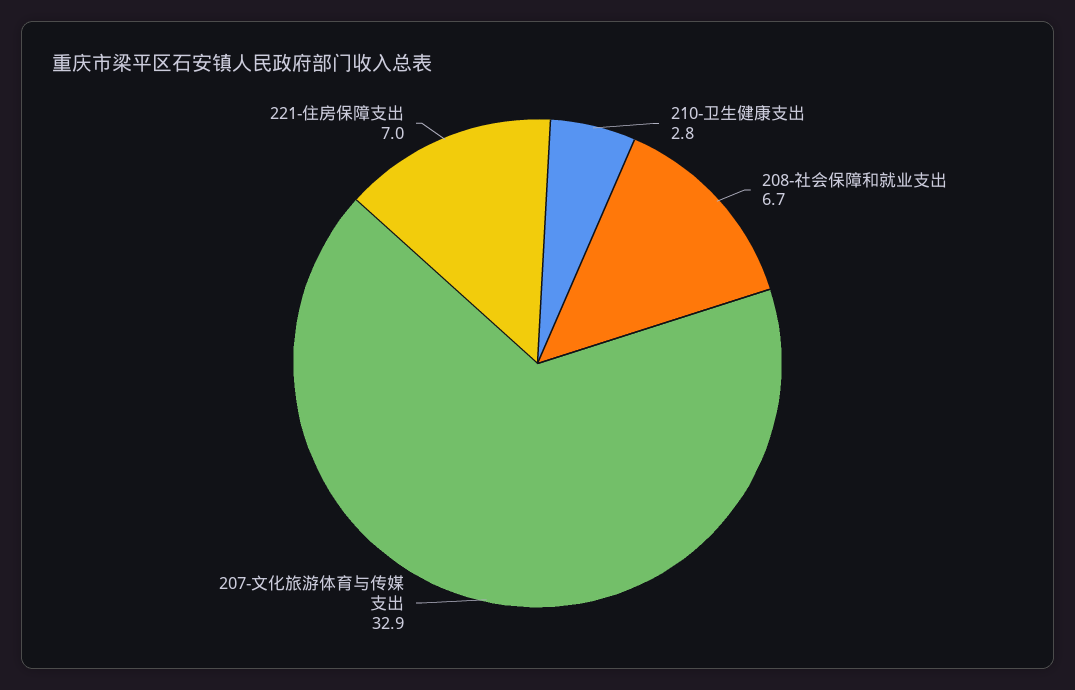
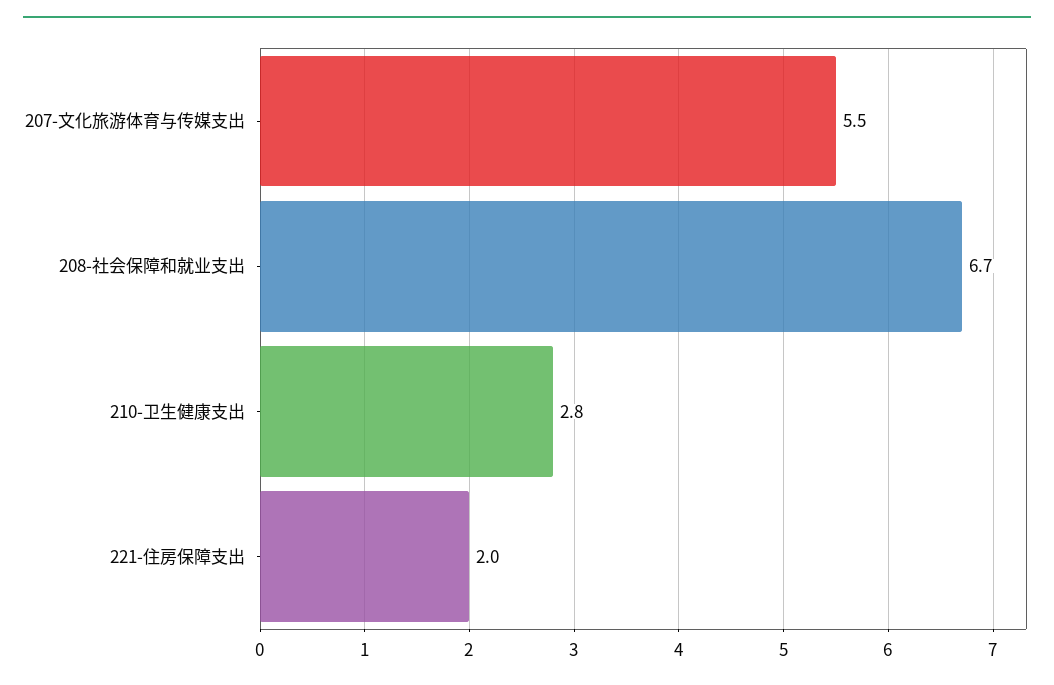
  {
    "210-卫生健康支出": 2.8,
    "208-社会保障和就业支出": 6.7,
-   "207-文化旅游体育与传媒支出": 32.9,
+   "207-文化旅游体育与传媒支出": 5.5,
-   "221-住房保障支出": 7
+   "221-住房保障支出": 2
  }

